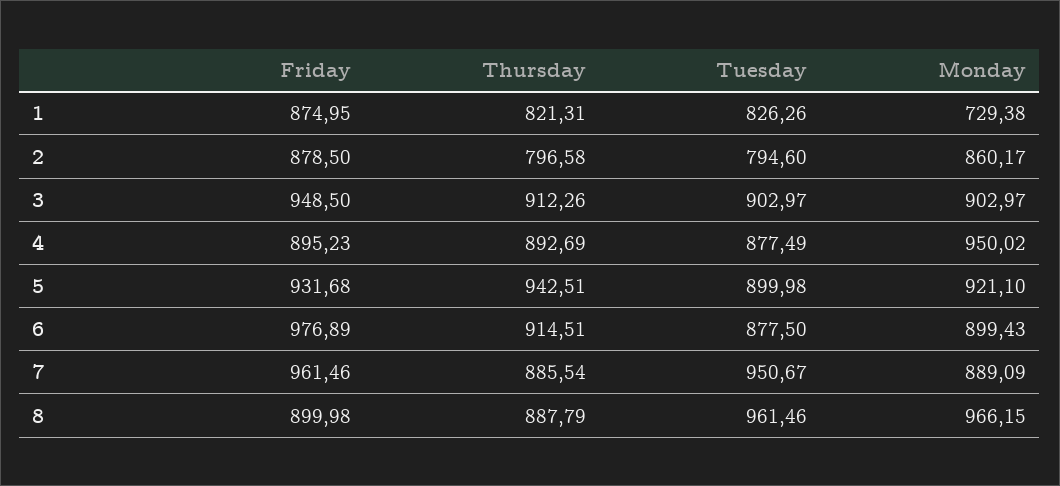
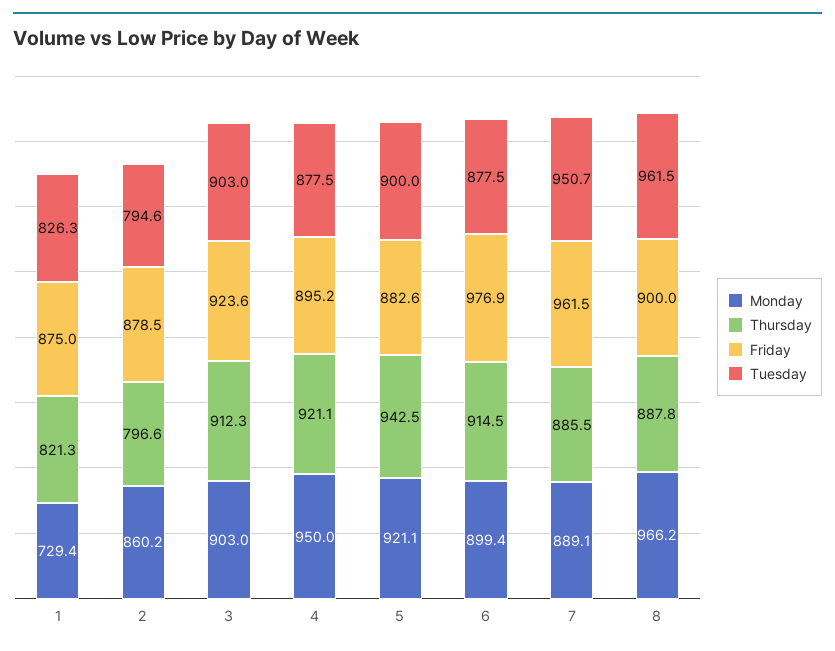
  {
    "Friday": {
      "1": 874.95,
      "2": 878.5,
-     "3": 948.5,
+     "3": 923.6,
      "4": 895.23,
-     "5": 931.68,
+     "5": 882.6,
      "6": 976.89,
      "7": 961.46,
      "8": 899.98
    },
    "Thursday": {
      "1": 821.31,
      "2": 796.58,
      "3": 912.26,
-     "4": 892.69,
+     "4": 921.1,
      "5": 942.51,
      "6": 914.51,
      "7": 885.54,
      "8": 887.79
    },
    "Tuesday": {
      "1": 826.26,
      "2": 794.6,
      "3": 902.97,
      "4": 877.49,
      "5": 899.98,
      "6": 877.5,
      "7": 950.67,
      "8": 961.46
    },
    "Monday": {
      "1": 729.38,
      "2": 860.17,
      "3": 902.97,
      "4": 950.02,
      "5": 921.1,
      "6": 899.43,
      "7": 889.09,
      "8": 966.15
    }
  }

